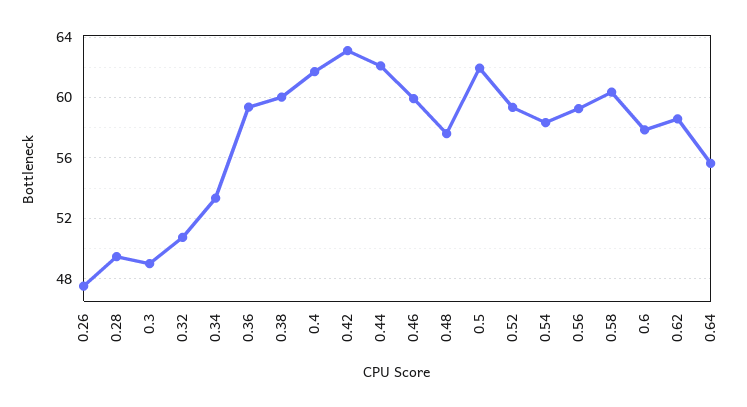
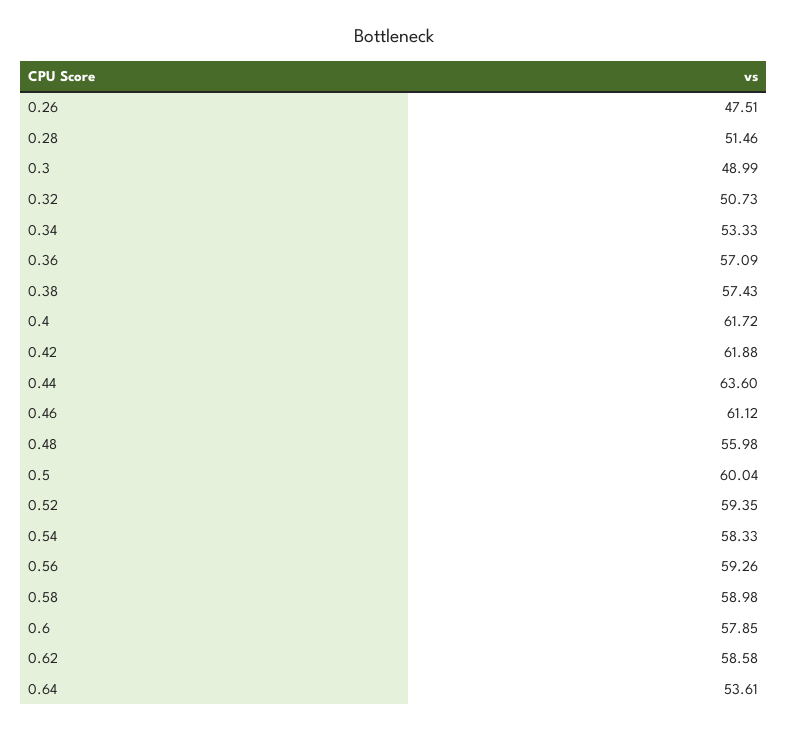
  {
    "0.26": 47.51,
-   "0.28": 49.5,
+   "0.28": 51.46,
    "0.3": 48.99,
    "0.32": 50.73,
    "0.34": 53.33,
-   "0.36": 59.5,
+   "0.36": 57.09,
-   "0.38": 60,
+   "0.38": 57.43,
    "0.4": 61.72,
-   "0.42": 63,
+   "0.42": 61.88,
-   "0.44": 62,
+   "0.44": 63.6,
-   "0.46": 60,
+   "0.46": 61.12,
-   "0.48": 57.5,
+   "0.48": 55.98,
-   "0.5": 62,
+   "0.5": 60.04,
    "0.52": 59.35,
    "0.54": 58.33,
    "0.56": 59.26,
-   "0.58": 60.5,
+   "0.58": 58.98,
    "0.6": 57.85,
    "0.62": 58.58,
-   "0.64": 55.5
+   "0.64": 53.61
  }

